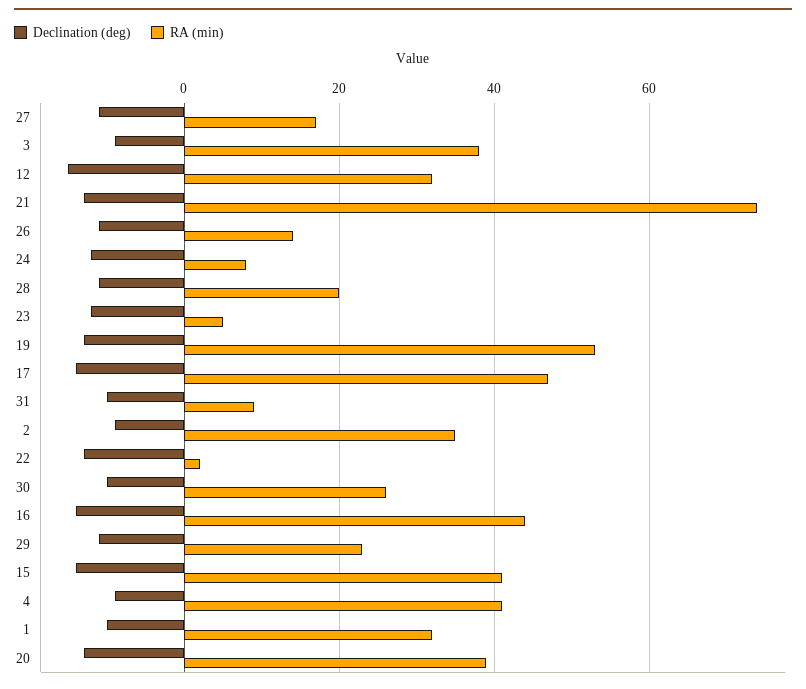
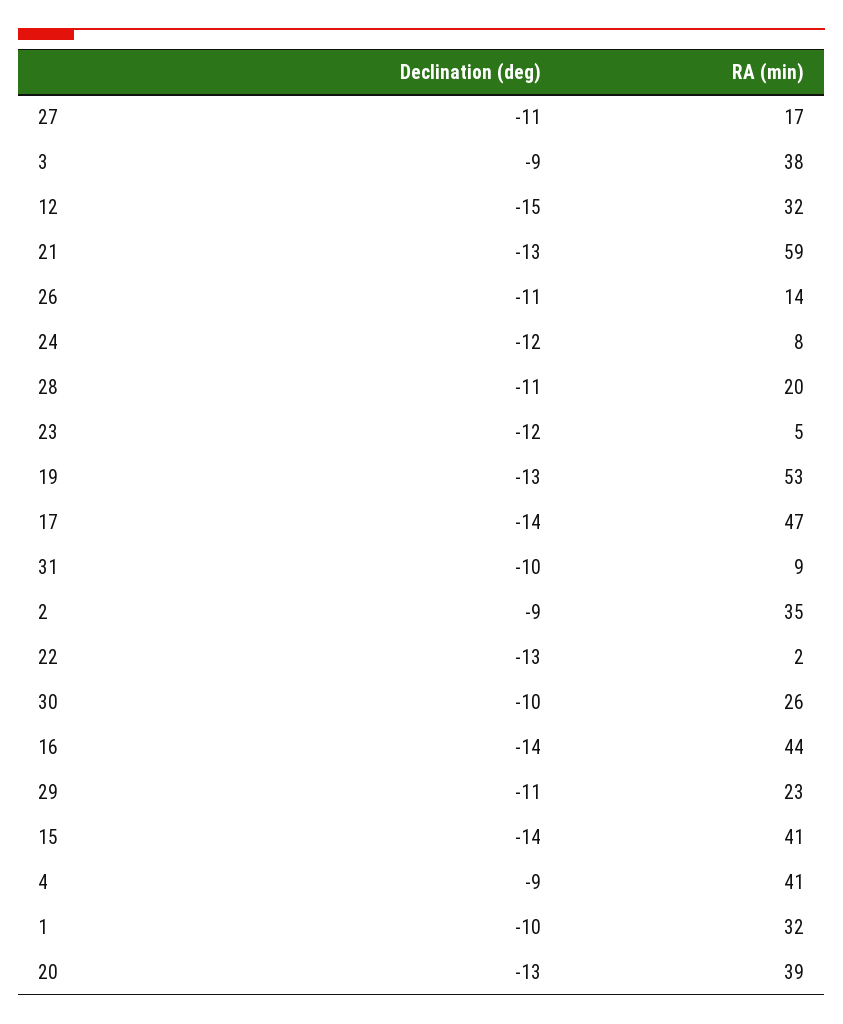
  {
    "Declination (deg)": {
      "27": -11,
      "3": -9,
      "12": -15,
      "21": -13,
      "26": -11,
      "24": -12,
      "28": -11,
      "23": -12,
      "19": -13,
      "17": -14,
      "31": -10,
      "2": -9,
      "22": -13,
      "30": -10,
      "16": -14,
      "29": -11,
      "15": -14,
      "4": -9,
      "1": -10,
      "20": -13
    },
    "RA (min)": {
      "27": 17,
      "3": 38,
      "12": 32,
-     "21": 75,
+     "21": 59,
      "26": 14,
      "24": 8,
      "28": 20,
      "23": 5,
      "19": 53,
      "17": 47,
      "31": 9,
      "2": 35,
      "22": 2,
      "30": 26,
      "16": 44,
      "29": 23,
      "15": 41,
      "4": 41,
      "1": 32,
      "20": 39
    }
  }

